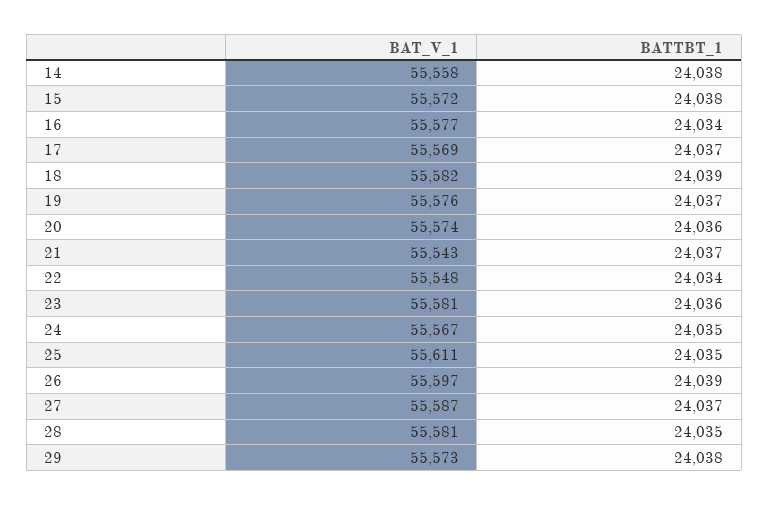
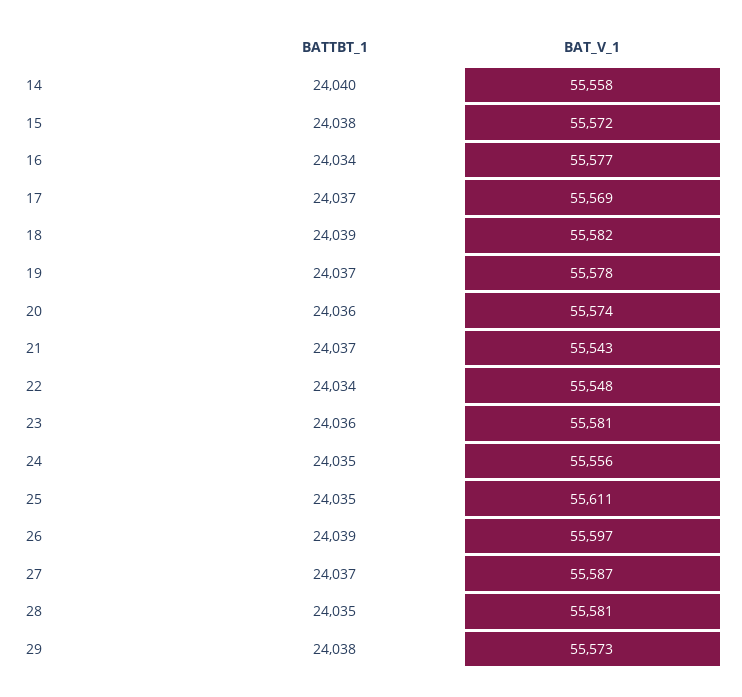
  {
    "BAT_V_1": {
      "14": 55558,
      "15": 55572,
      "16": 55577,
      "17": 55569,
      "18": 55582,
-     "19": 55576,
+     "19": 55578,
      "20": 55574,
      "21": 55543,
      "22": 55548,
      "23": 55581,
-     "24": 55567,
+     "24": 55556,
      "25": 55611,
      "26": 55597,
      "27": 55587,
      "28": 55581,
      "29": 55573
    },
    "BATTBT_1": {
-     "14": 24038,
+     "14": 24040,
      "15": 24038,
      "16": 24034,
      "17": 24037,
      "18": 24039,
      "19": 24037,
      "20": 24036,
      "21": 24037,
      "22": 24034,
      "23": 24036,
      "24": 24035,
      "25": 24035,
      "26": 24039,
      "27": 24037,
      "28": 24035,
      "29": 24038
    }
  }

